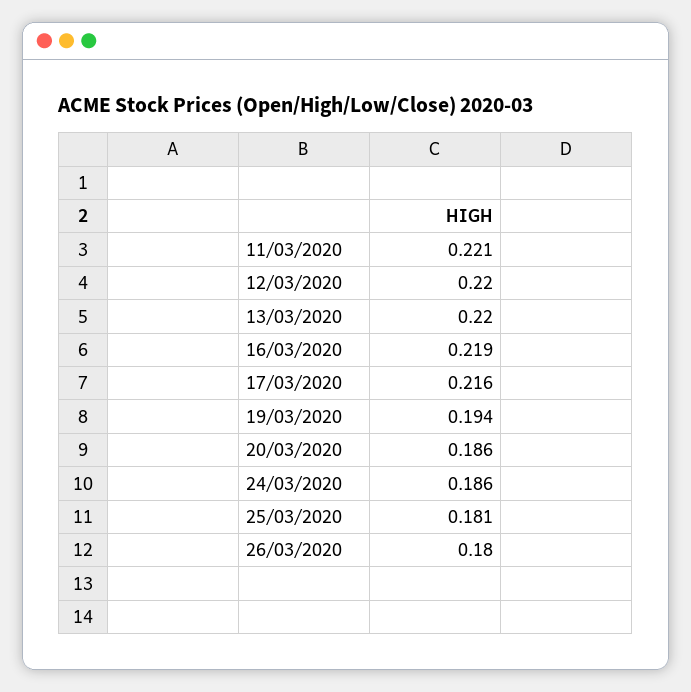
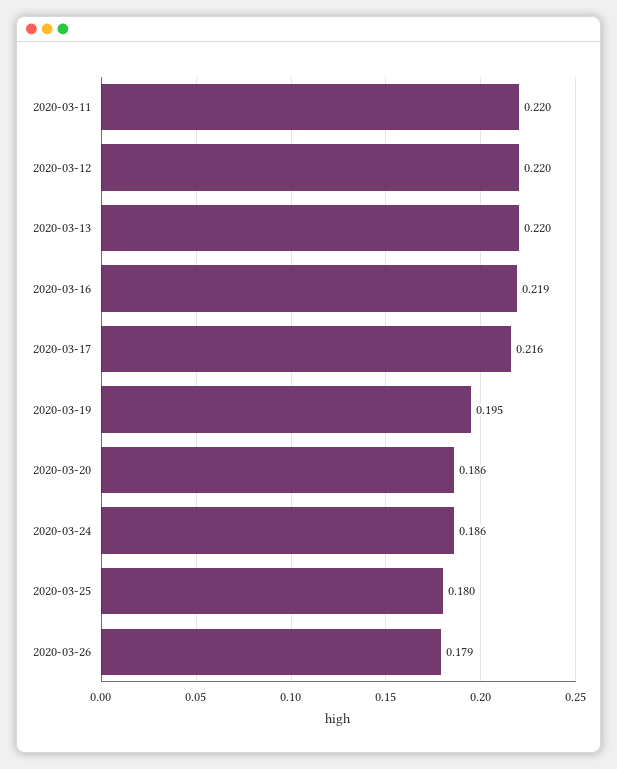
  {
-   "11/03/2020": 0.221,
+   "11/03/2020": 0.22,
    "12/03/2020": 0.22,
    "13/03/2020": 0.22,
    "16/03/2020": 0.219,
    "17/03/2020": 0.216,
-   "19/03/2020": 0.194,
+   "19/03/2020": 0.195,
    "20/03/2020": 0.186,
    "24/03/2020": 0.186,
-   "25/03/2020": 0.181,
+   "25/03/2020": 0.18,
-   "26/03/2020": 0.18
+   "26/03/2020": 0.179
  }

